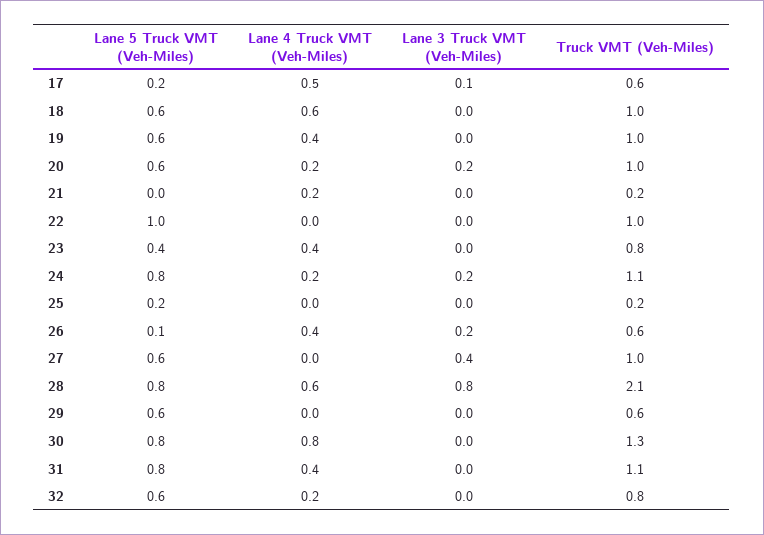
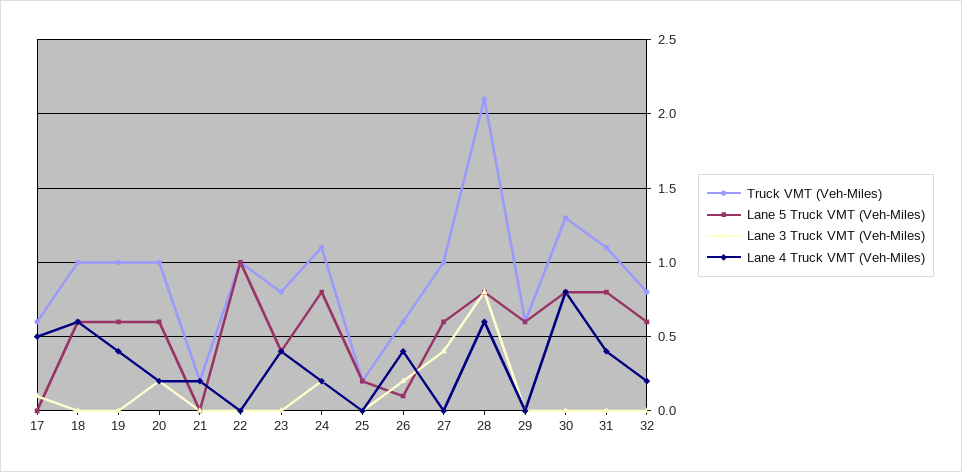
  {
    "Lane 5 Truck VMT (Veh-Miles)": {
-     "17": 0.2,
+     "17": 0,
      "18": 0.6,
      "19": 0.6,
      "20": 0.6,
      "21": 0,
      "22": 1,
      "23": 0.4,
      "24": 0.8,
      "25": 0.2,
      "26": 0.1,
      "27": 0.6,
      "28": 0.8,
      "29": 0.6,
      "30": 0.8,
      "31": 0.8,
      "32": 0.6
    },
    "Lane 4 Truck VMT (Veh-Miles)": {
      "17": 0.5,
      "18": 0.6,
      "19": 0.4,
      "20": 0.2,
      "21": 0.2,
      "22": 0,
      "23": 0.4,
      "24": 0.2,
      "25": 0,
      "26": 0.4,
      "27": 0,
      "28": 0.6,
      "29": 0,
      "30": 0.8,
      "31": 0.4,
      "32": 0.2
    },
    "Lane 3 Truck VMT (Veh-Miles)": {
      "17": 0.1,
      "18": 0,
      "19": 0,
      "20": 0.2,
      "21": 0,
      "22": 0,
      "23": 0,
      "24": 0.2,
      "25": 0,
      "26": 0.2,
      "27": 0.4,
      "28": 0.8,
      "29": 0,
      "30": 0,
      "31": 0,
      "32": 0
    },
    "Truck VMT (Veh-Miles)": {
      "17": 0.6,
      "18": 1,
      "19": 1,
      "20": 1,
      "21": 0.2,
      "22": 1,
      "23": 0.8,
      "24": 1.1,
      "25": 0.2,
      "26": 0.6,
      "27": 1,
      "28": 2.1,
      "29": 0.6,
      "30": 1.3,
      "31": 1.1,
      "32": 0.8
    }
  }

